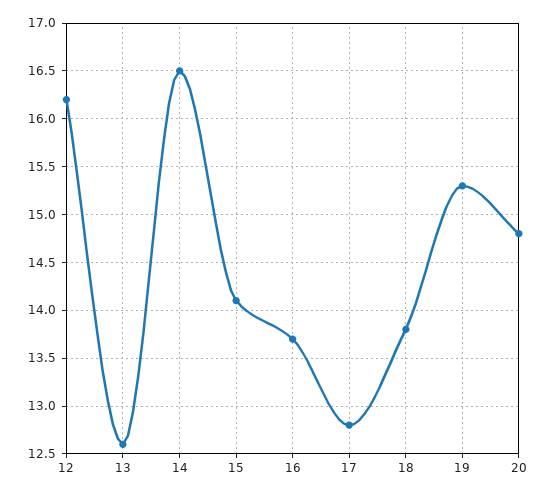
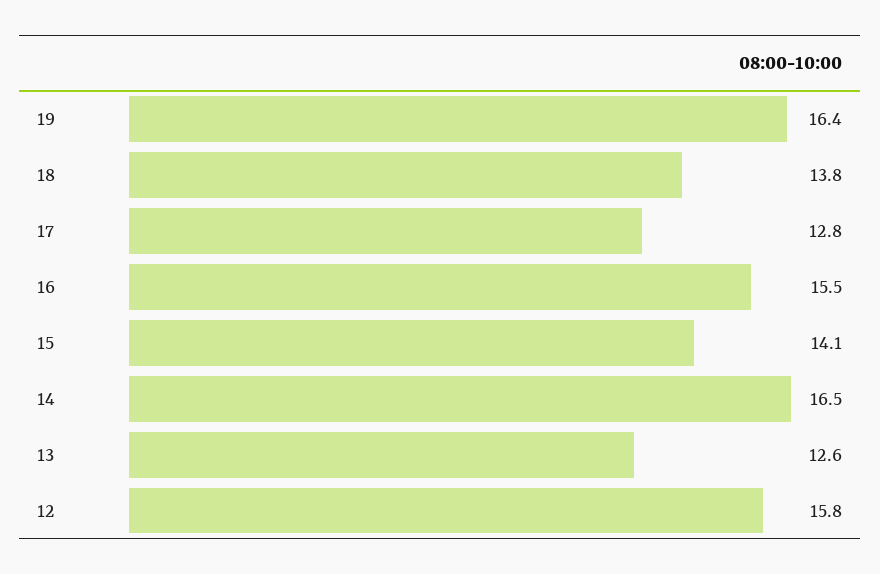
  {
-   "12": 16.2,
+   "12": 15.8,
    "13": 12.6,
    "14": 16.5,
    "15": 14.1,
-   "16": 13.7,
+   "16": 15.5,
    "17": 12.8,
    "18": 13.8,
-   "19": 15.3,
+   "19": 16.4
-   "20": 14.8
  }

